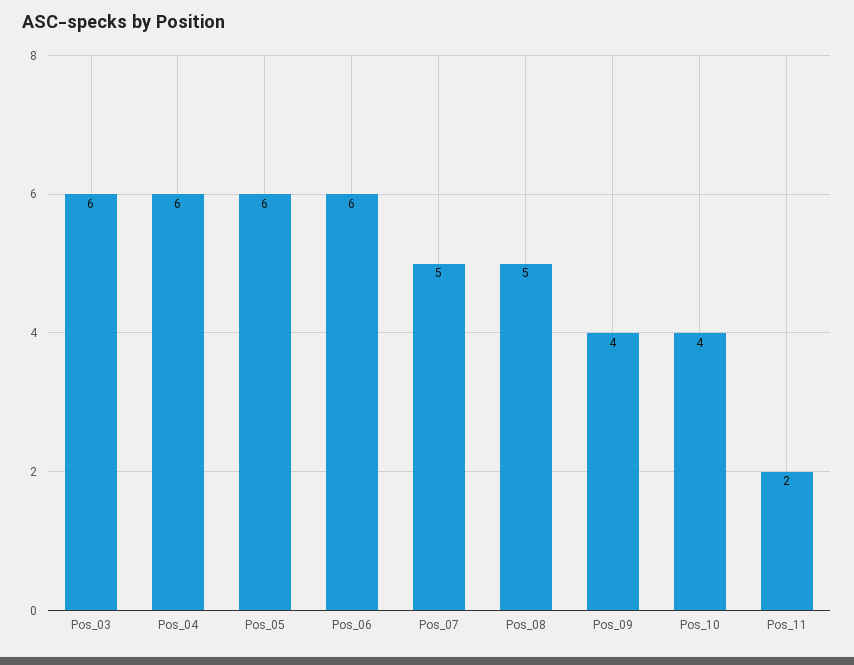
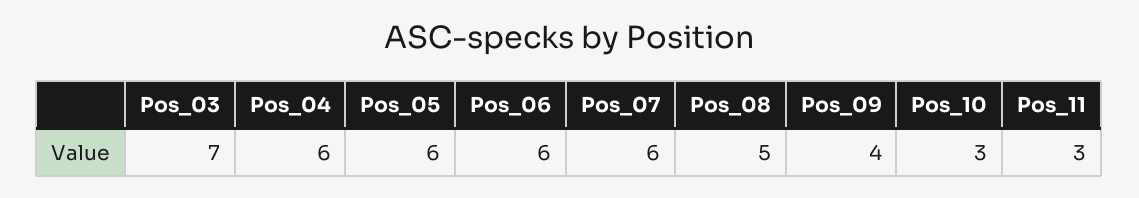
  {
-   "Pos_03": 6,
+   "Pos_03": 7,
    "Pos_04": 6,
    "Pos_05": 6,
    "Pos_06": 6,
-   "Pos_07": 5,
+   "Pos_07": 6,
    "Pos_08": 5,
    "Pos_09": 4,
-   "Pos_10": 4,
+   "Pos_10": 3,
-   "Pos_11": 2
+   "Pos_11": 3
  }

